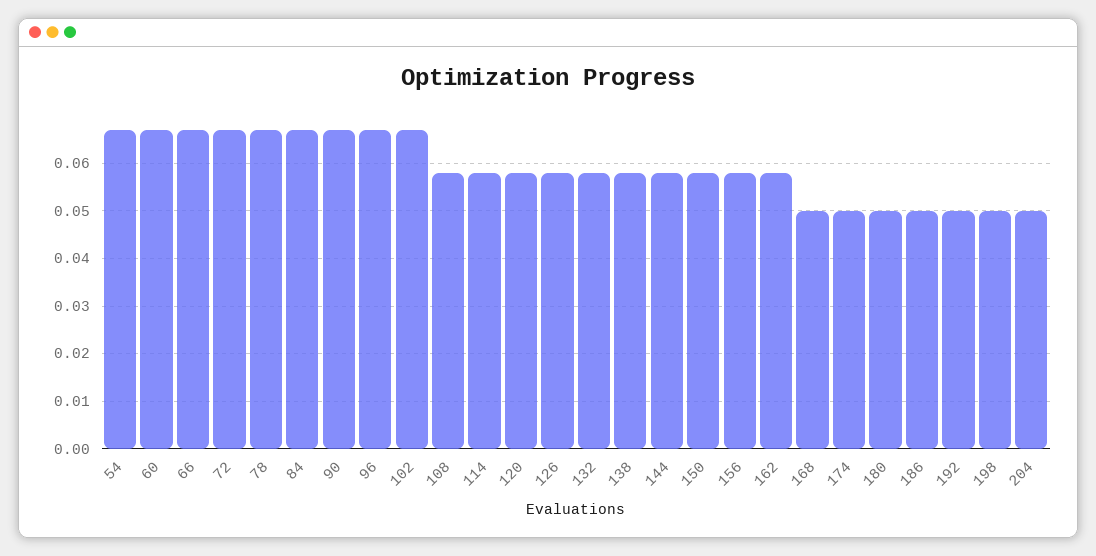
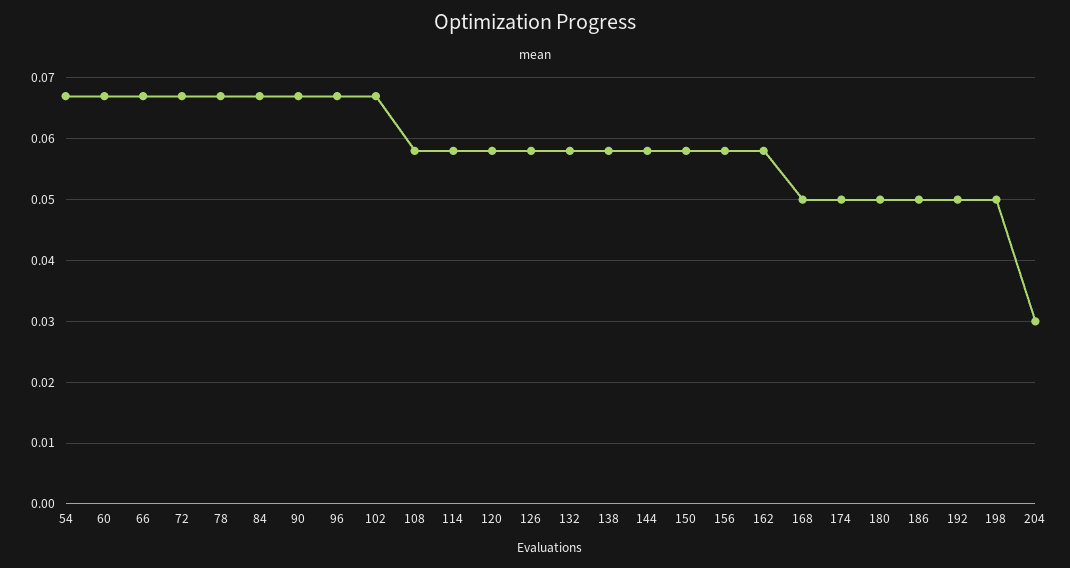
  {
    "54": 0.067,
    "60": 0.067,
    "66": 0.067,
    "72": 0.067,
    "78": 0.067,
    "84": 0.067,
    "90": 0.067,
    "96": 0.067,
    "102": 0.067,
    "108": 0.058,
    "114": 0.058,
    "120": 0.058,
    "126": 0.058,
    "132": 0.058,
    "138": 0.058,
    "144": 0.058,
    "150": 0.058,
    "156": 0.058,
    "162": 0.058,
    "168": 0.05,
    "174": 0.05,
    "180": 0.05,
    "186": 0.05,
    "192": 0.05,
    "198": 0.05,
-   "204": 0.05
+   "204": 0.03
  }

